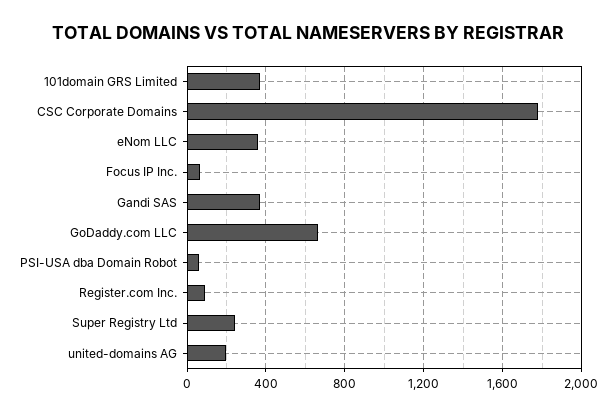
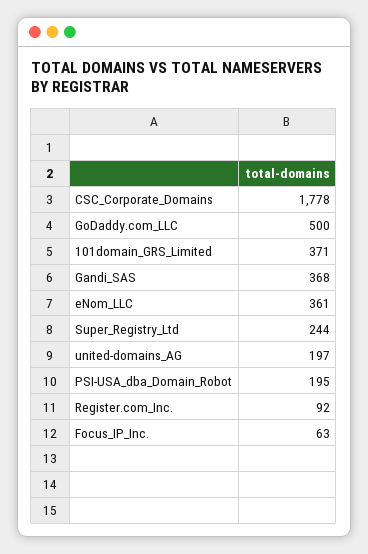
  {
    "101domain GRS Limited": 371,
    "CSC Corporate Domains": 1778,
    "eNom LLC": 361,
    "Focus IP Inc.": 63,
    "Gandi SAS": 368,
-   "GoDaddy.com LLC": 650,
+   "GoDaddy.com LLC": 500,
-   "PSI-USA dba Domain Robot": 50,
+   "PSI-USA dba Domain Robot": 195,
    "Register.com Inc.": 92,
    "Super Registry Ltd": 244,
    "united-domains AG": 197
  }

